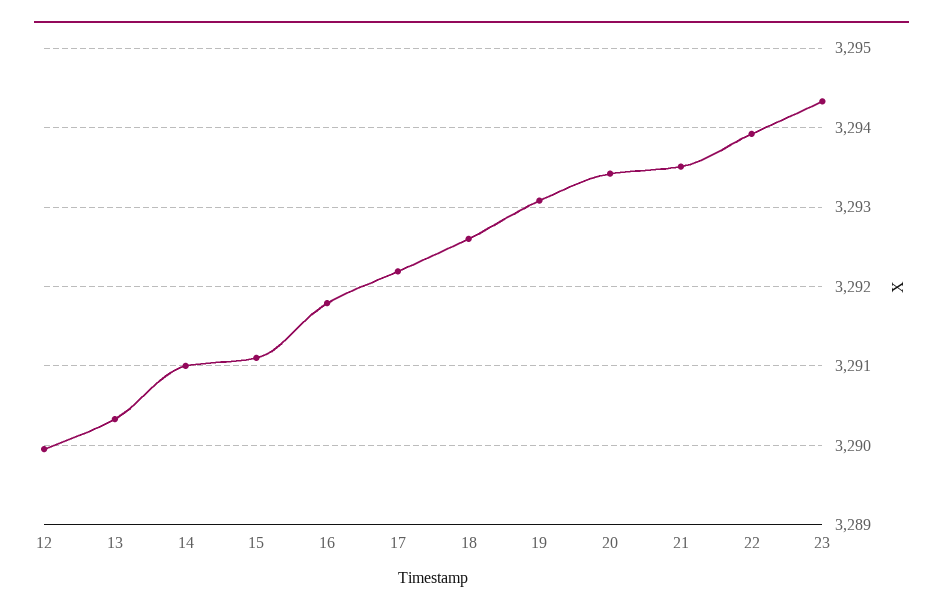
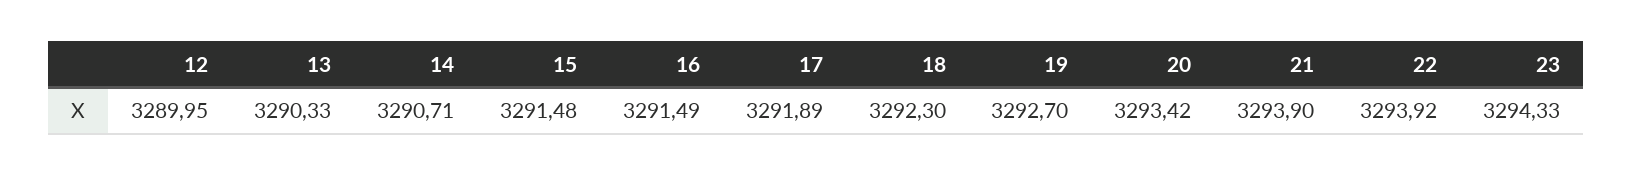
  {
    "12": 3289.95,
    "13": 3290.33,
-   "14": 3291,
+   "14": 3290.71,
-   "15": 3291.1,
+   "15": 3291.48,
-   "16": 3291.8,
+   "16": 3291.49,
-   "17": 3292.2,
+   "17": 3291.89,
-   "18": 3292.6,
+   "18": 3292.3,
-   "19": 3293.1,
+   "19": 3292.7,
    "20": 3293.42,
-   "21": 3293.5,
+   "21": 3293.9,
    "22": 3293.92,
    "23": 3294.33
  }

